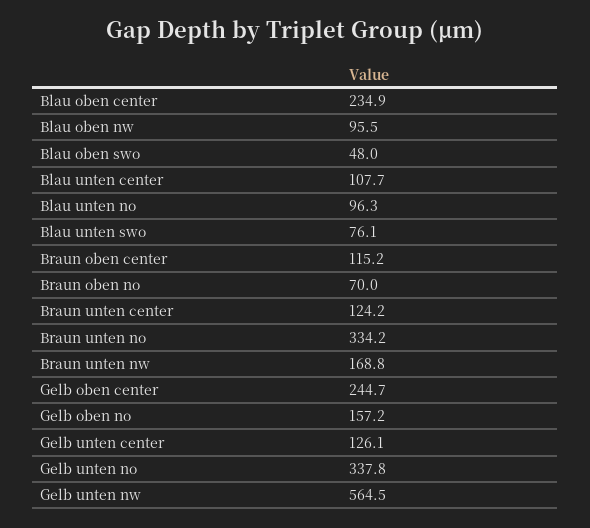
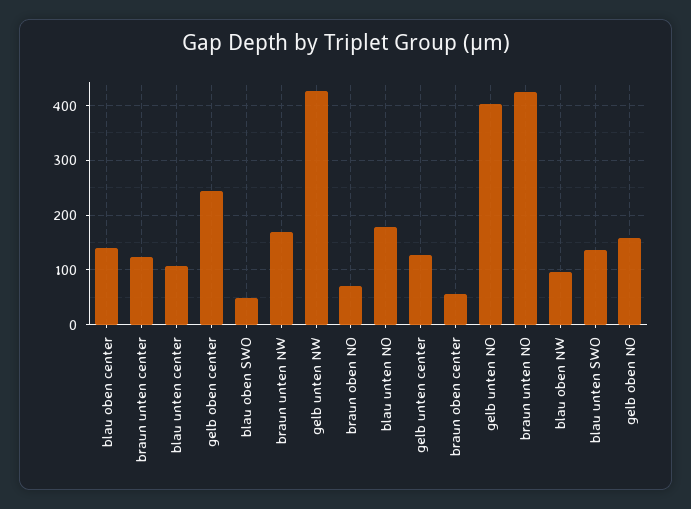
  {
-   "Blau oben center": 234.9,
+   "Blau oben center": 140,
    "Blau oben nw": 95.5,
    "Blau oben swo": 48,
    "Blau unten center": 107.7,
-   "Blau unten no": 96.3,
+   "Blau unten no": 180,
-   "Blau unten swo": 76.1,
+   "Blau unten swo": 140,
-   "Braun oben center": 115.2,
+   "Braun oben center": 60,
    "Braun oben no": 70,
    "Braun unten center": 124.2,
-   "Braun unten no": 334.2,
+   "Braun unten no": 420,
    "Braun unten nw": 168.8,
    "Gelb oben center": 244.7,
    "Gelb oben no": 157.2,
    "Gelb unten center": 126.1,
-   "Gelb unten no": 337.8,
+   "Gelb unten no": 400,
-   "Gelb unten nw": 564.5
+   "Gelb unten nw": 420
  }

